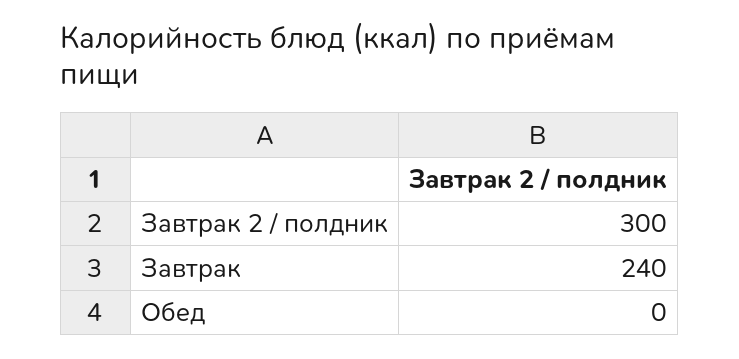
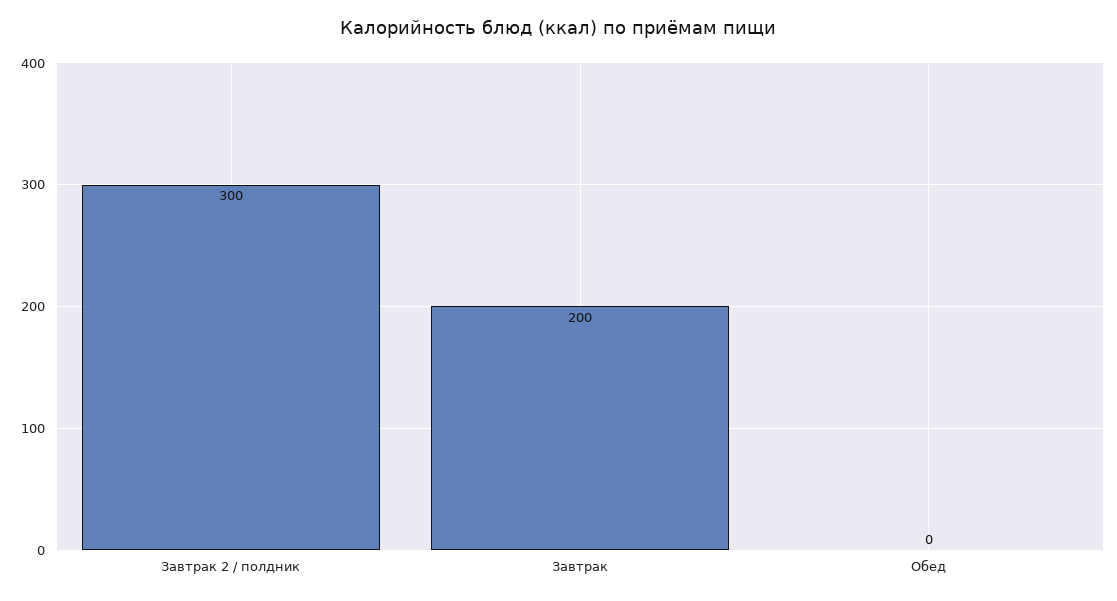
  {
    "Завтрак 2 / полдник": 300,
-   "Завтрак": 240,
+   "Завтрак": 200,
    "Обед": 0
  }

